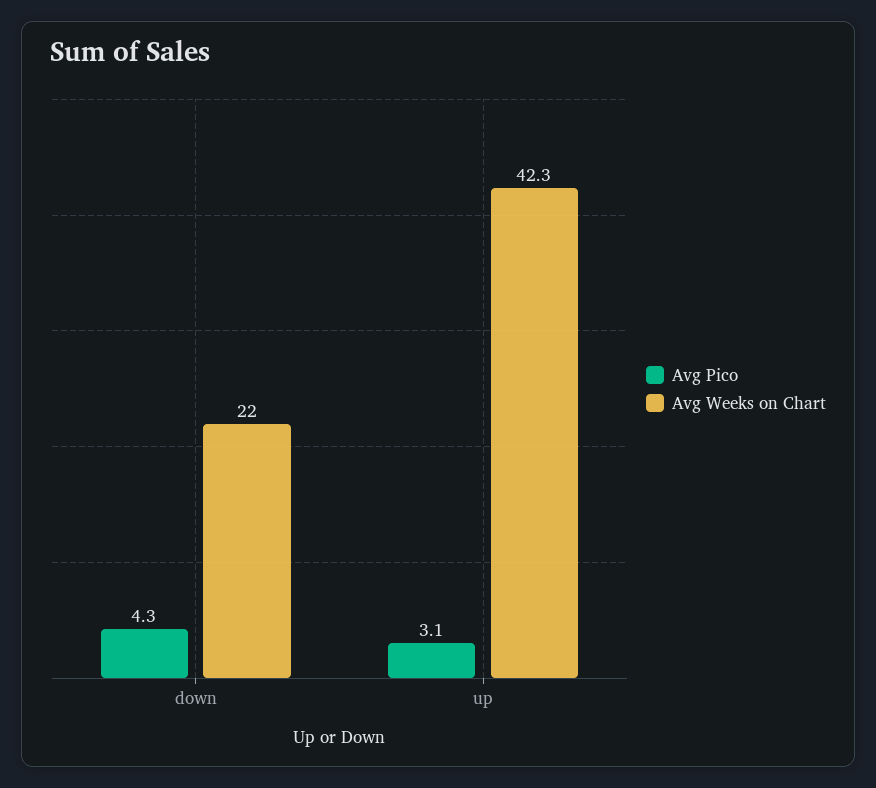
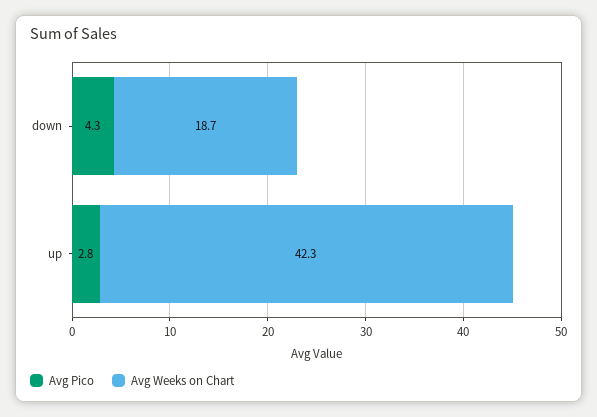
  {
    "Avg Pico": {
      "down": 4.3,
-     "up": 3.1
+     "up": 2.8
    },
    "Avg Weeks on Chart": {
-     "down": 22,
+     "down": 18.7,
      "up": 42.3
    }
  }

